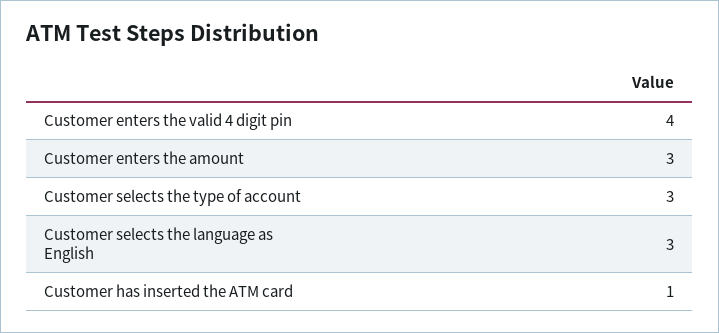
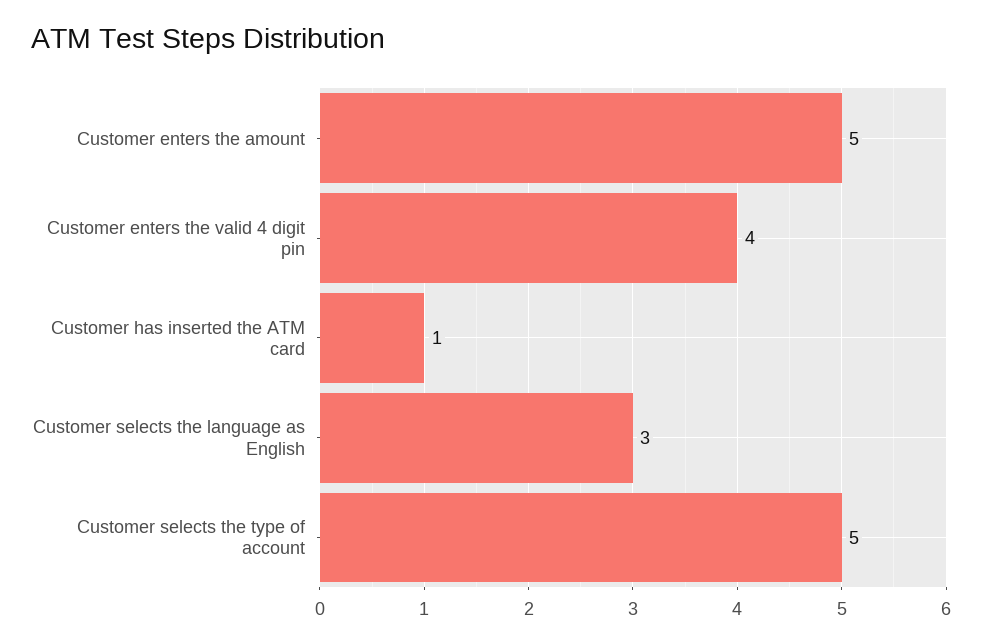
  {
    "Customer enters the valid 4 digit pin": 4,
-   "Customer enters the amount": 3,
+   "Customer enters the amount": 5,
-   "Customer selects the type of account": 3,
+   "Customer selects the type of account": 5,
    "Customer selects the language as English": 3,
    "Customer has inserted the ATM card": 1
  }

